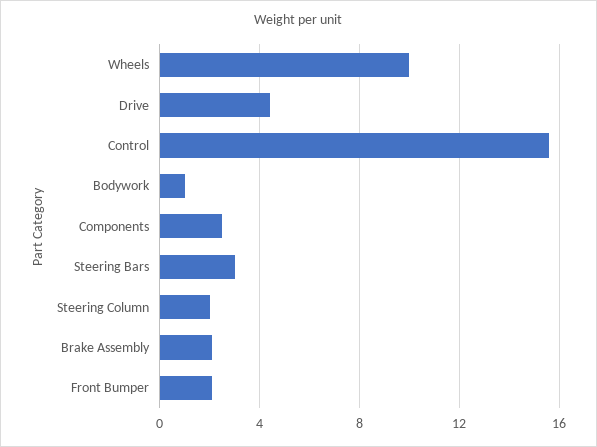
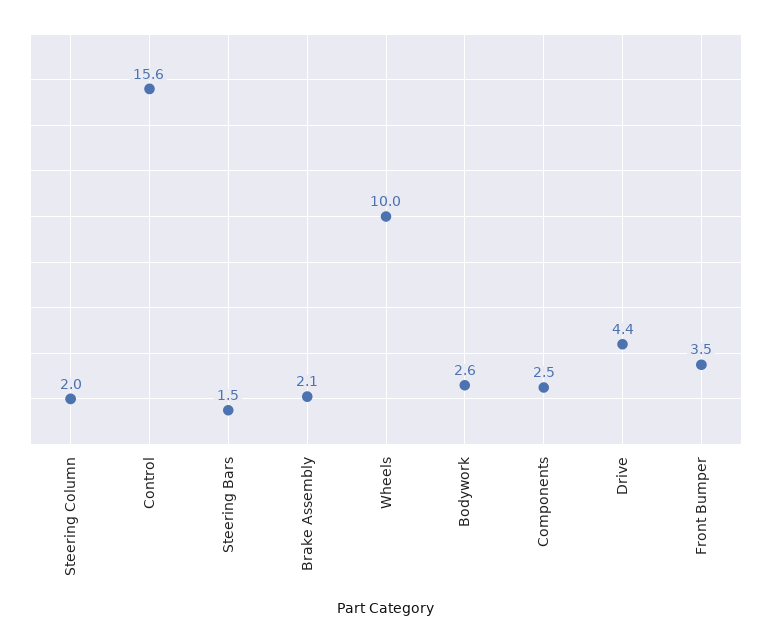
  {
    "Wheels": 10,
    "Drive": 4.4,
    "Control": 15.6,
-   "Bodywork": 1,
+   "Bodywork": 2.6,
    "Components": 2.5,
-   "Steering Bars": 3,
+   "Steering Bars": 1.5,
    "Steering Column": 2,
    "Brake Assembly": 2.1,
-   "Front Bumper": 2
+   "Front Bumper": 3.5
  }

